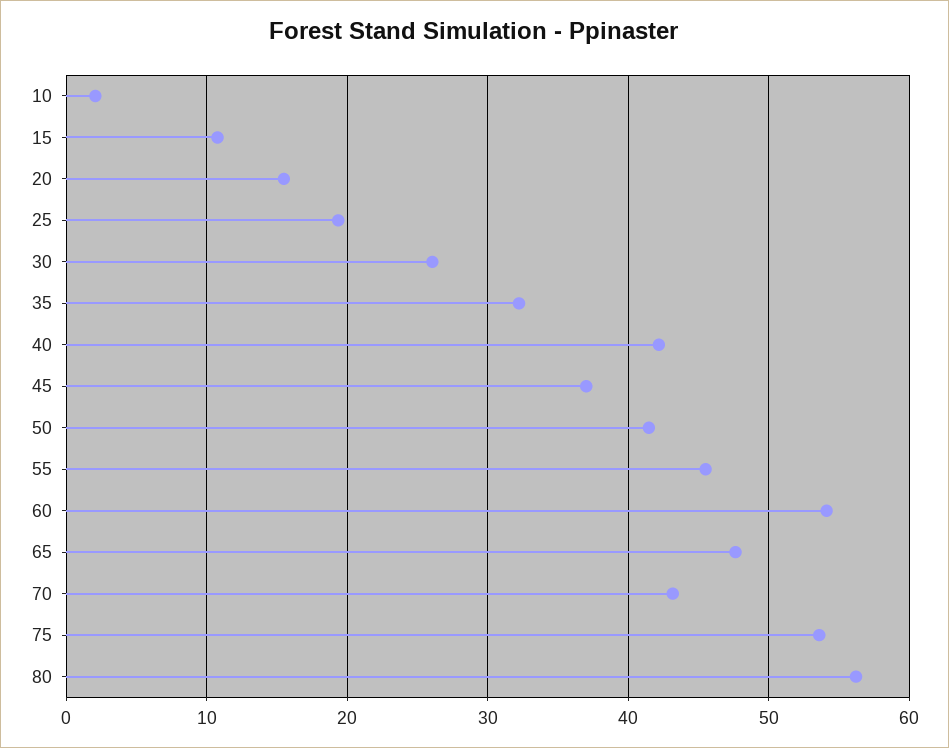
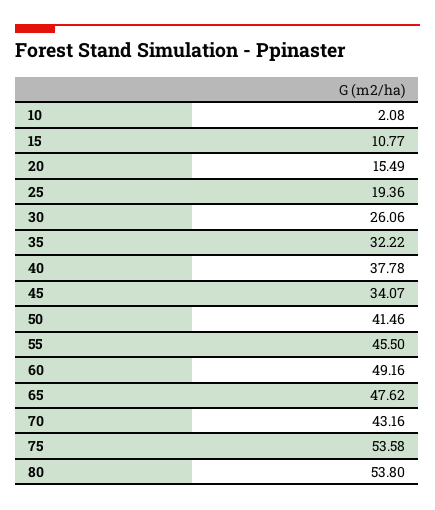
  {
    "10": 2.08,
    "15": 10.77,
    "20": 15.49,
    "25": 19.36,
    "30": 26.06,
    "35": 32.22,
-   "40": 42,
+   "40": 37.78,
-   "45": 37,
+   "45": 34.07,
    "50": 41.46,
    "55": 45.5,
-   "60": 54,
+   "60": 49.16,
    "65": 47.62,
    "70": 43.16,
    "75": 53.58,
-   "80": 56
+   "80": 53.8
  }

